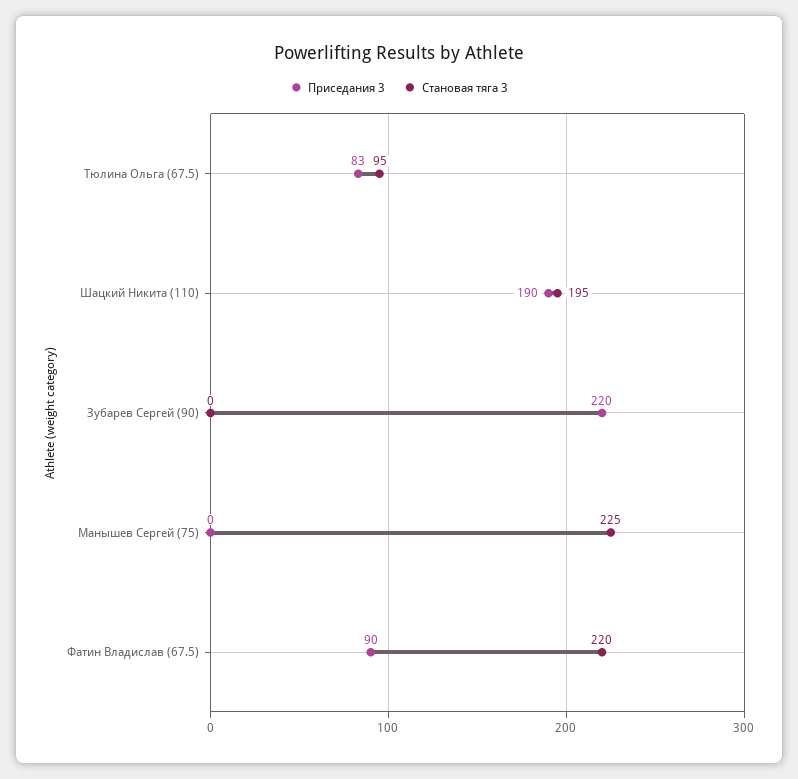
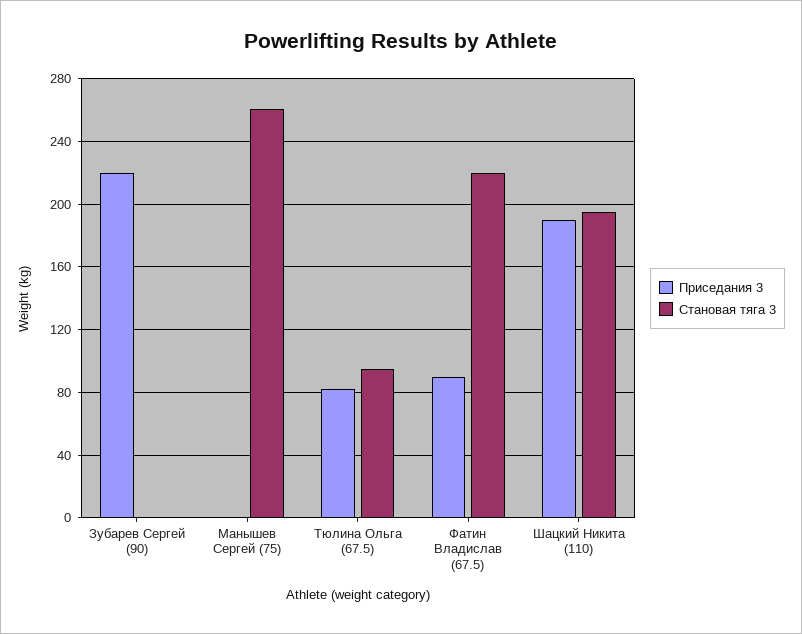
  {
    "Приседания 3": {
      "Тюлина Ольга (67.5)": 83,
      "Шацкий Никита (110)": 190,
      "Зубарев Сергей (90)": 220,
      "Манышев Сергей (75)": 0,
      "Фатин Владислав (67.5)": 90
    },
    "Становая тяга 3": {
      "Тюлина Ольга (67.5)": 95,
      "Шацкий Никита (110)": 195,
      "Зубарев Сергей (90)": 0,
-     "Манышев Сергей (75)": 225,
+     "Манышев Сергей (75)": 260,
      "Фатин Владислав (67.5)": 220
    }
  }

